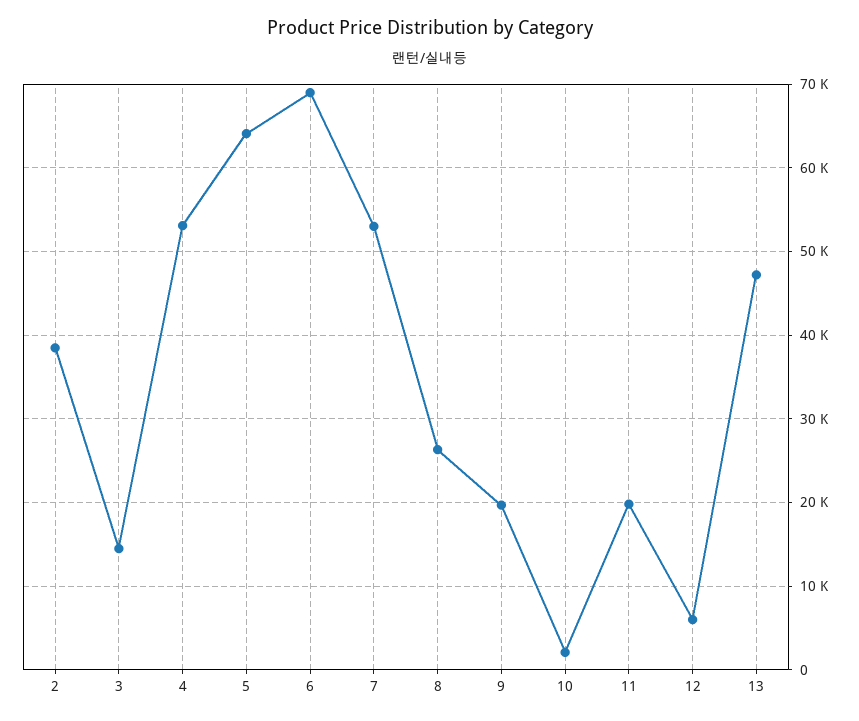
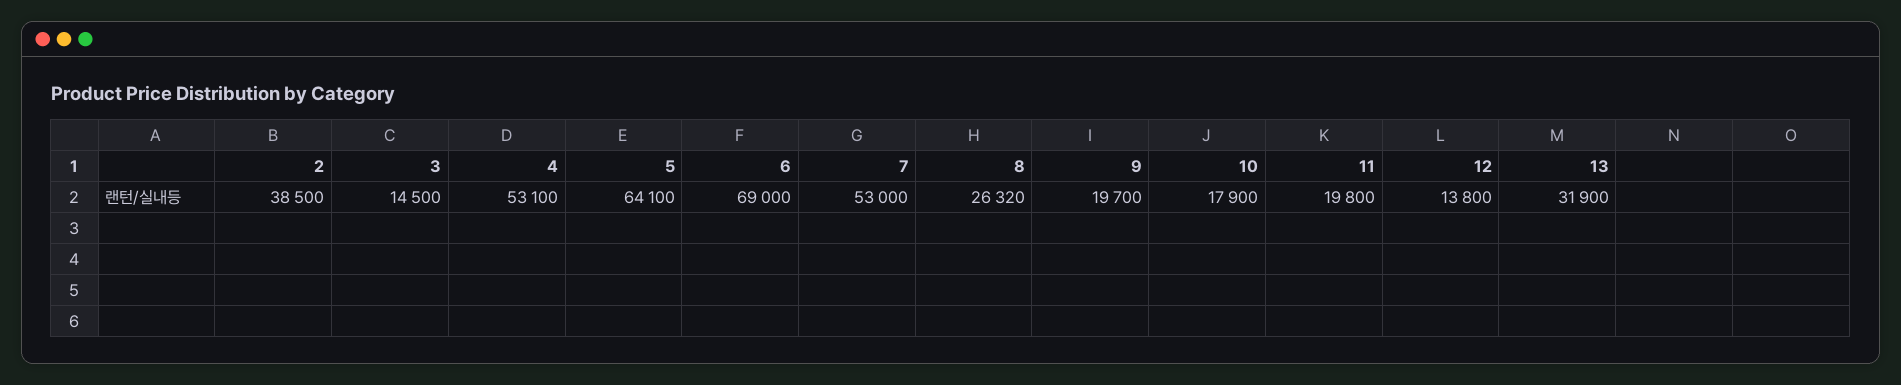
  {
    "2": 38500,
    "3": 14500,
    "4": 53100,
    "5": 64100,
    "6": 69000,
    "7": 53000,
    "8": 26320,
    "9": 19700,
-   "10": 2000,
+   "10": 17900,
    "11": 19800,
-   "12": 6000,
+   "12": 13800,
-   "13": 47000
+   "13": 31900
  }

